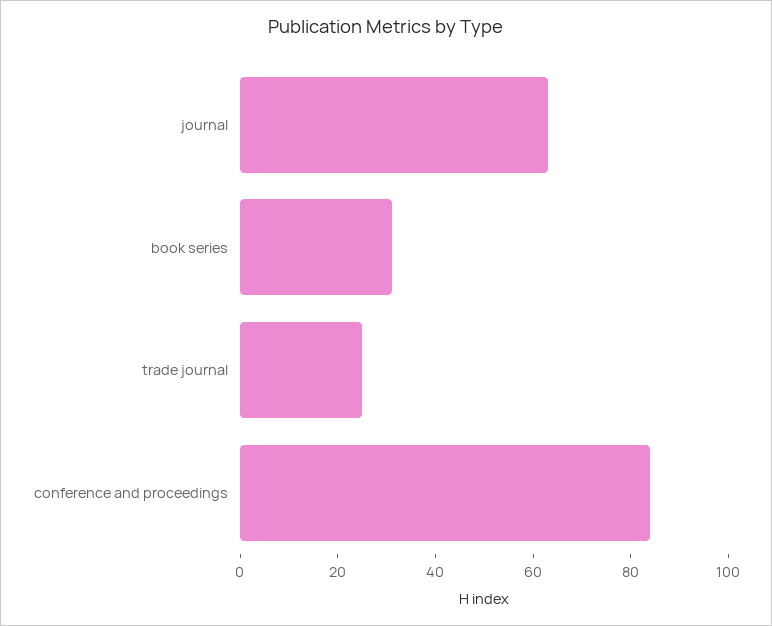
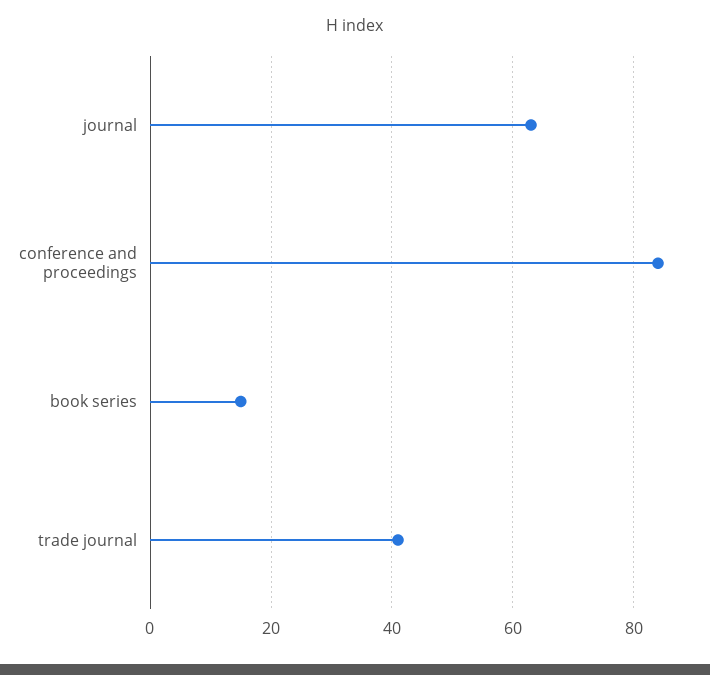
  {
    "journal": 65,
-   "book series": 30,
+   "book series": 15,
-   "trade journal": 25,
+   "trade journal": 40,
    "conference and proceedings": 85
  }

